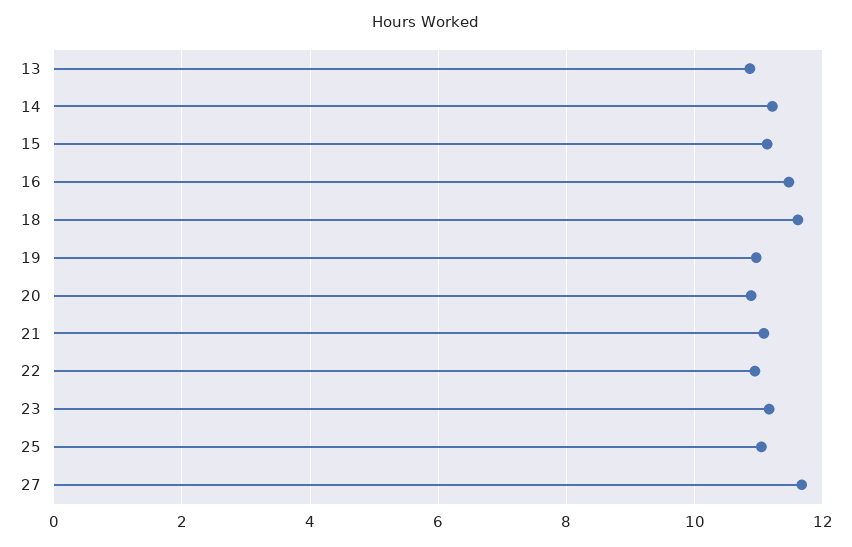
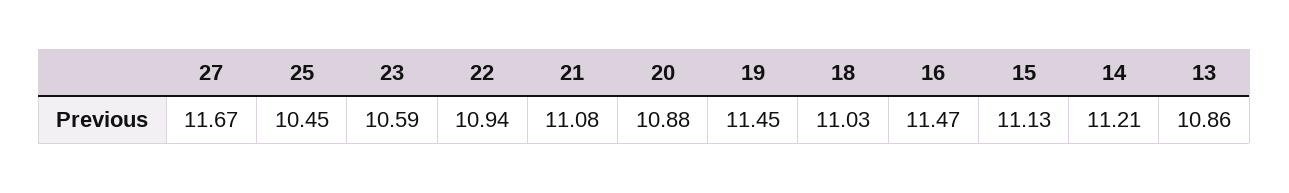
  {
    "13": 10.86,
    "14": 11.21,
    "15": 11.13,
    "16": 11.47,
-   "18": 11.6,
+   "18": 11.03,
-   "19": 11,
+   "19": 11.45,
    "20": 10.88,
    "21": 11.08,
    "22": 10.94,
-   "23": 11.2,
+   "23": 10.59,
-   "25": 11,
+   "25": 10.45,
    "27": 11.67
  }

